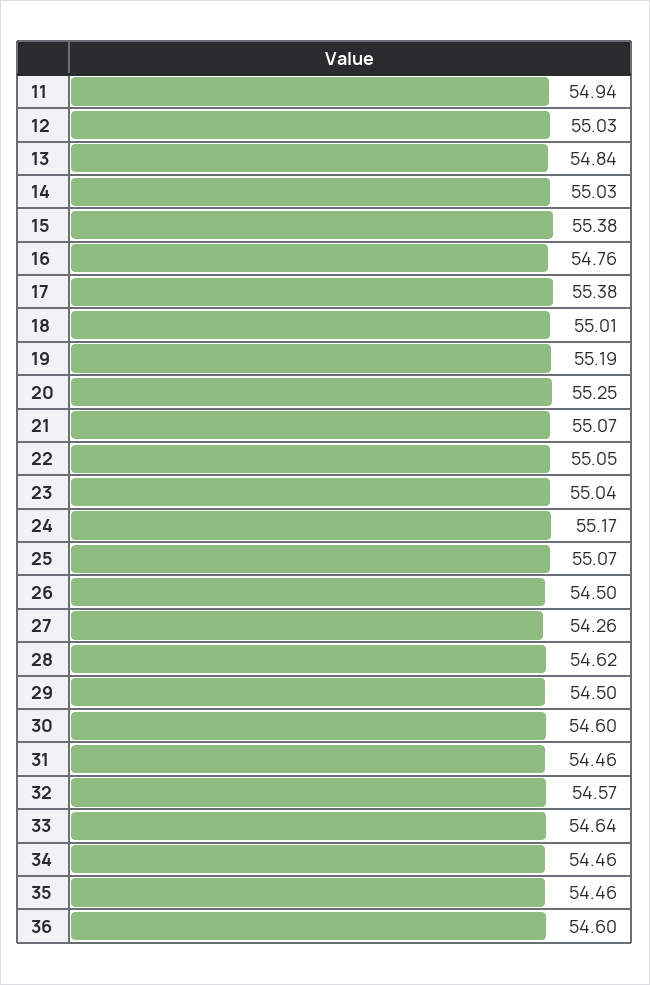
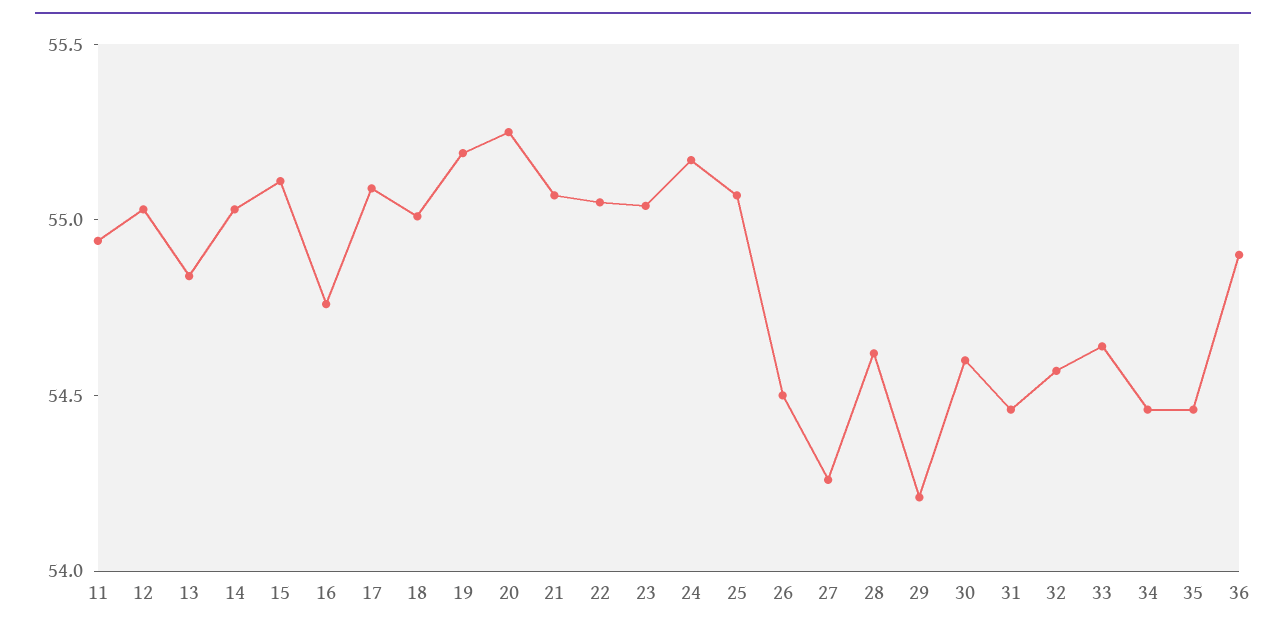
  {
    "11": 54.94,
    "12": 55.03,
    "13": 54.84,
    "14": 55.03,
-   "15": 55.38,
+   "15": 55.1,
    "16": 54.76,
-   "17": 55.38,
+   "17": 55.1,
    "18": 55.01,
    "19": 55.19,
    "20": 55.25,
    "21": 55.07,
    "22": 55.05,
    "23": 55.04,
    "24": 55.17,
    "25": 55.07,
    "26": 54.5,
    "27": 54.26,
    "28": 54.62,
-   "29": 54.5,
+   "29": 54.2,
    "30": 54.6,
    "31": 54.46,
    "32": 54.57,
    "33": 54.64,
    "34": 54.46,
    "35": 54.46,
-   "36": 54.6
+   "36": 54.9
  }

